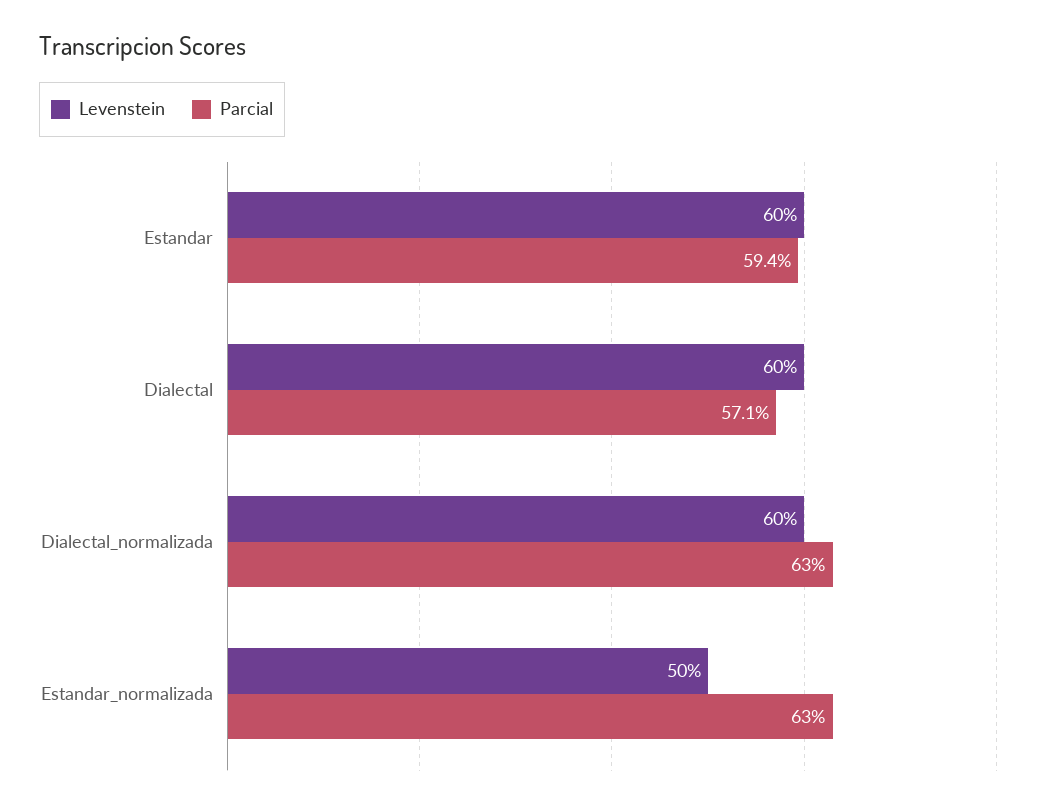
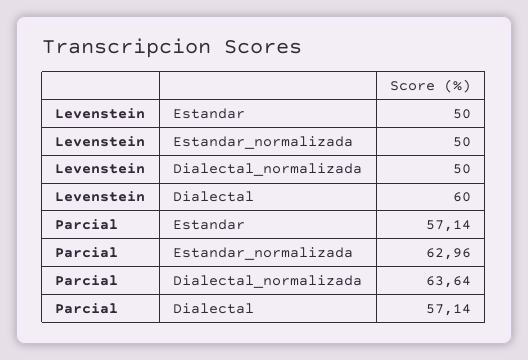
  {
    "Levenstein": {
-     "Estandar": 60,
+     "Estandar": 50,
      "Dialectal": 60,
-     "Dialectal_normalizada": 60,
+     "Dialectal_normalizada": 50,
      "Estandar_normalizada": 50
    },
    "Parcial": {
-     "Estandar": 59.4,
+     "Estandar": 57.14,
      "Dialectal": 57.14,
-     "Dialectal_normalizada": 63,
+     "Dialectal_normalizada": 63.64,
      "Estandar_normalizada": 62.96
    }
  }

